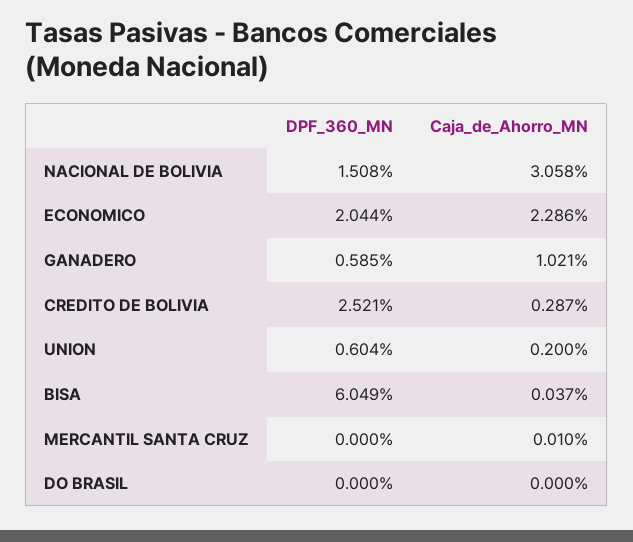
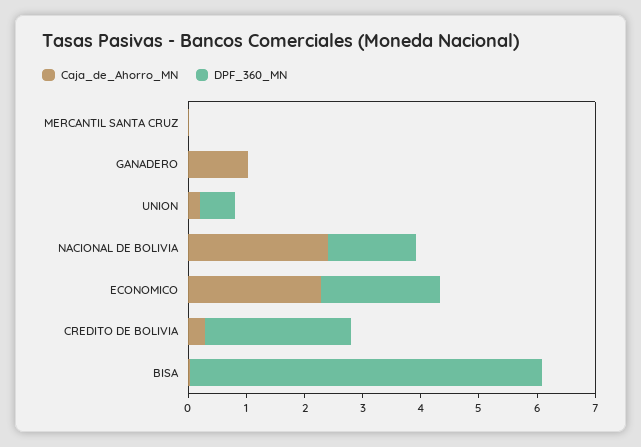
  {
    "DPF_360_MN": {
      "NACIONAL DE BOLIVIA": 1.508,
      "ECONOMICO": 2.044,
-     "GANADERO": 0.585,
+     "GANADERO": 0,
      "CREDITO DE BOLIVIA": 2.521,
      "UNION": 0.604,
      "BISA": 6.049,
-     "MERCANTIL SANTA CRUZ": 0,
+     "MERCANTIL SANTA CRUZ": 0
-     "DO BRASIL": 0
    },
    "Caja_de_Ahorro_MN": {
-     "NACIONAL DE BOLIVIA": 3.058,
+     "NACIONAL DE BOLIVIA": 2.4,
      "ECONOMICO": 2.286,
      "GANADERO": 1.021,
      "CREDITO DE BOLIVIA": 0.287,
      "UNION": 0.2,
      "BISA": 0.037,
-     "MERCANTIL SANTA CRUZ": 0.01,
+     "MERCANTIL SANTA CRUZ": 0.01
-     "DO BRASIL": 0
    }
  }

